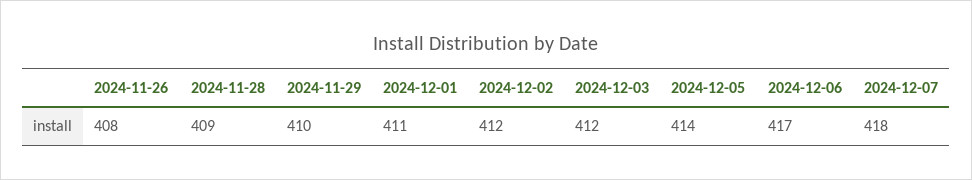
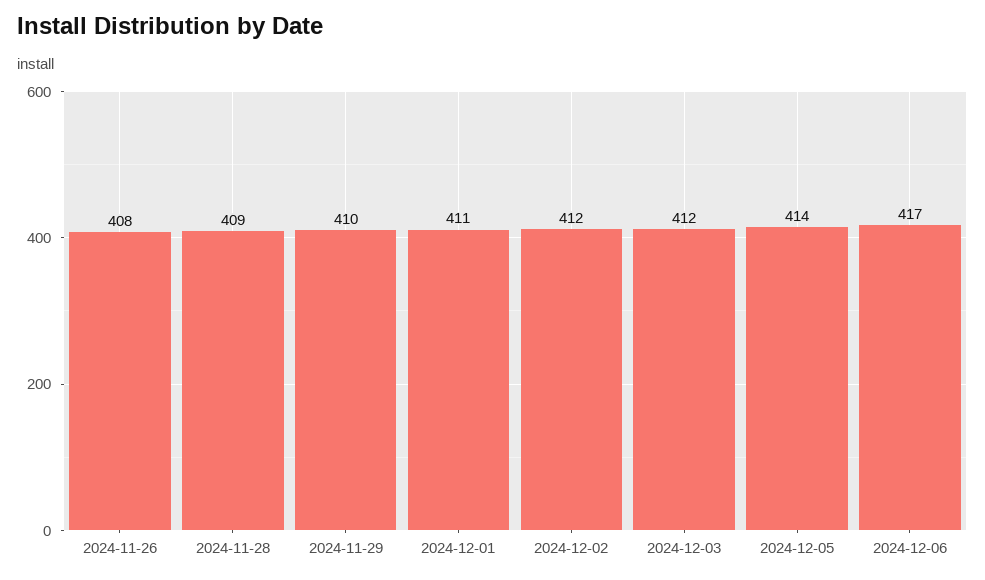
  {
    "2024-11-26": 408,
    "2024-11-28": 409,
    "2024-11-29": 410,
    "2024-12-01": 411,
    "2024-12-02": 412,
    "2024-12-03": 412,
    "2024-12-05": 414,
-   "2024-12-06": 417,
+   "2024-12-06": 417
-   "2024-12-07": 418
  }

